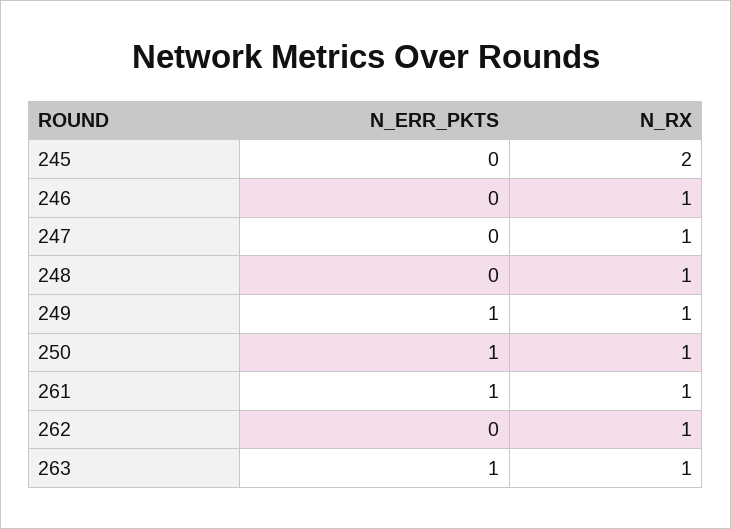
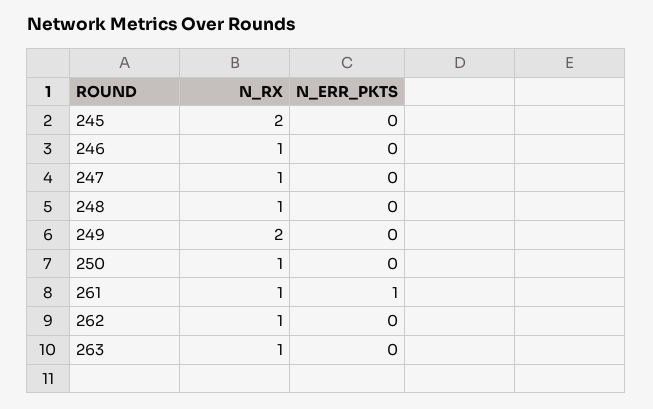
  {
    "N_ERR_PKTS": {
      "245": 0,
      "246": 0,
      "247": 0,
      "248": 0,
-     "249": 1,
+     "249": 0,
-     "250": 1,
+     "250": 0,
      "261": 1,
      "262": 0,
-     "263": 1
+     "263": 0
    },
    "N_RX": {
      "245": 2,
      "246": 1,
      "247": 1,
      "248": 1,
-     "249": 1,
+     "249": 2,
      "250": 1,
      "261": 1,
      "262": 1,
      "263": 1
    }
  }

